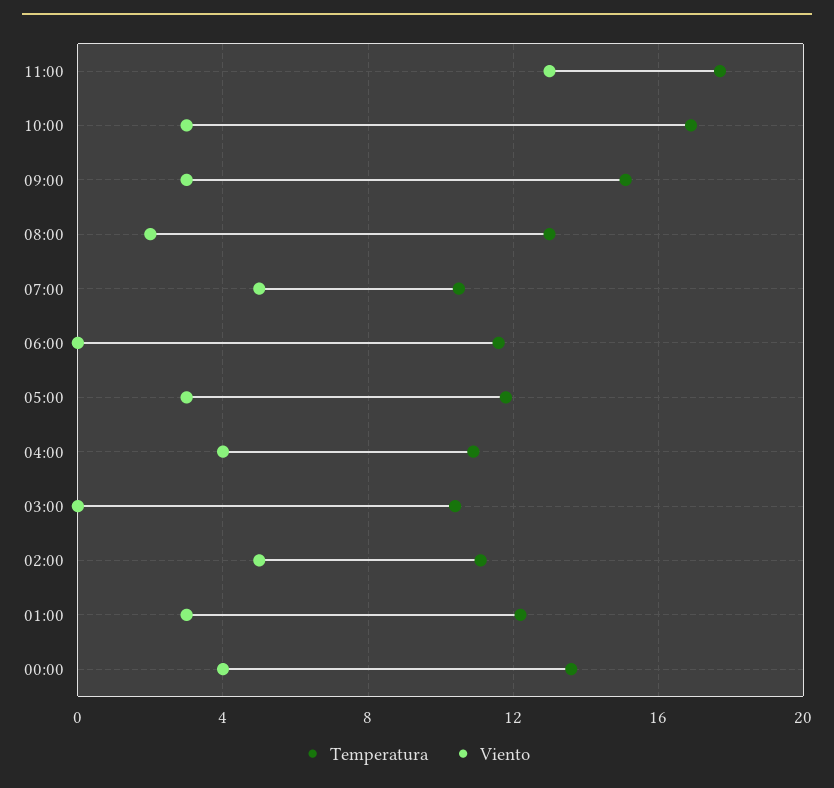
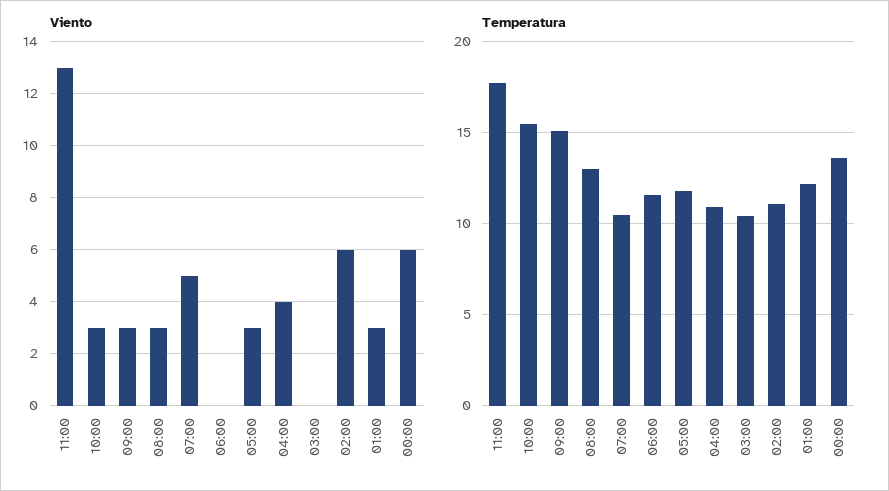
  {
    "Temperatura": {
      "11:00": 17.5,
-     "10:00": 17,
+     "10:00": 15.5,
      "09:00": 15,
      "08:00": 13,
      "07:00": 10.5,
      "06:00": 11.5,
      "05:00": 12,
      "04:00": 11,
      "03:00": 10.5,
      "02:00": 11,
      "01:00": 12,
      "00:00": 13.5
    },
    "Viento": {
      "11:00": 13,
      "10:00": 3,
      "09:00": 3,
-     "08:00": 2,
+     "08:00": 3,
      "07:00": 5,
      "06:00": 0,
      "05:00": 3,
      "04:00": 4,
      "03:00": 0,
-     "02:00": 5,
+     "02:00": 6,
      "01:00": 3,
-     "00:00": 4
+     "00:00": 6
    }
  }

